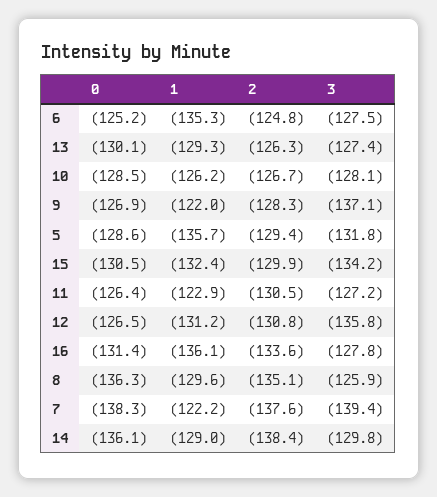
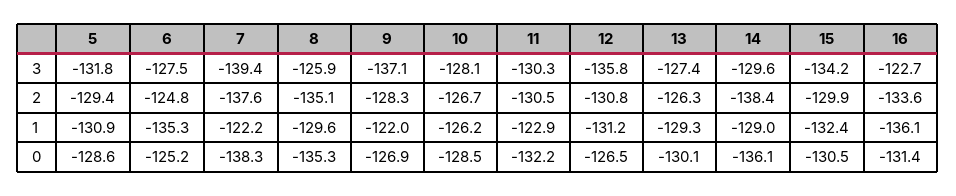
  {
    "0": {
      "6": -125.2,
      "13": -130.1,
      "10": -128.5,
      "9": -126.9,
      "5": -128.6,
      "15": -130.5,
-     "11": -126.4,
+     "11": -132.2,
      "12": -126.5,
      "16": -131.4,
-     "8": -136.3,
+     "8": -135.3,
      "7": -138.3,
      "14": -136.1
    },
    "1": {
      "6": -135.3,
      "13": -129.3,
      "10": -126.2,
      "9": -122,
-     "5": -135.7,
+     "5": -130.9,
      "15": -132.4,
      "11": -122.9,
      "12": -131.2,
      "16": -136.1,
      "8": -129.6,
      "7": -122.2,
      "14": -129
    },
    "2": {
      "6": -124.8,
      "13": -126.3,
      "10": -126.7,
      "9": -128.3,
      "5": -129.4,
      "15": -129.9,
      "11": -130.5,
      "12": -130.8,
      "16": -133.6,
      "8": -135.1,
      "7": -137.6,
      "14": -138.4
    },
    "3": {
      "6": -127.5,
      "13": -127.4,
      "10": -128.1,
      "9": -137.1,
      "5": -131.8,
      "15": -134.2,
-     "11": -127.2,
+     "11": -130.3,
      "12": -135.8,
-     "16": -127.8,
+     "16": -122.7,
      "8": -125.9,
      "7": -139.4,
-     "14": -129.8
+     "14": -129.6
    }
  }

